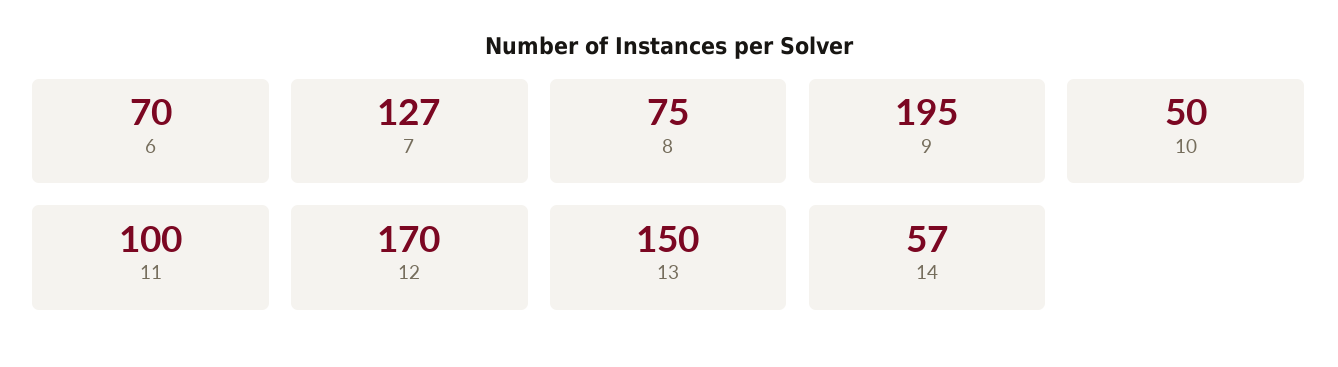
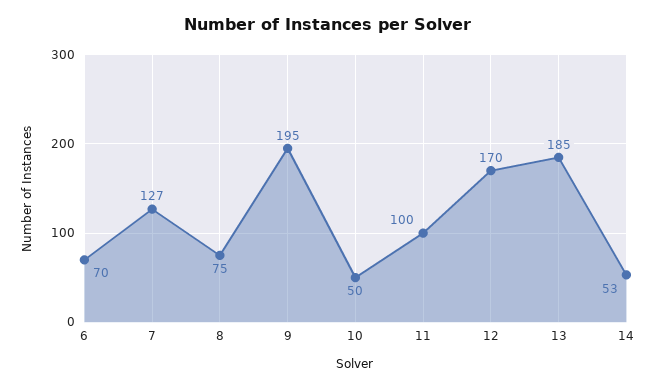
  {
    "6": 70,
    "7": 127,
    "8": 75,
    "9": 195,
    "10": 50,
    "11": 100,
    "12": 170,
-   "13": 150,
+   "13": 185,
-   "14": 57
+   "14": 53
  }

